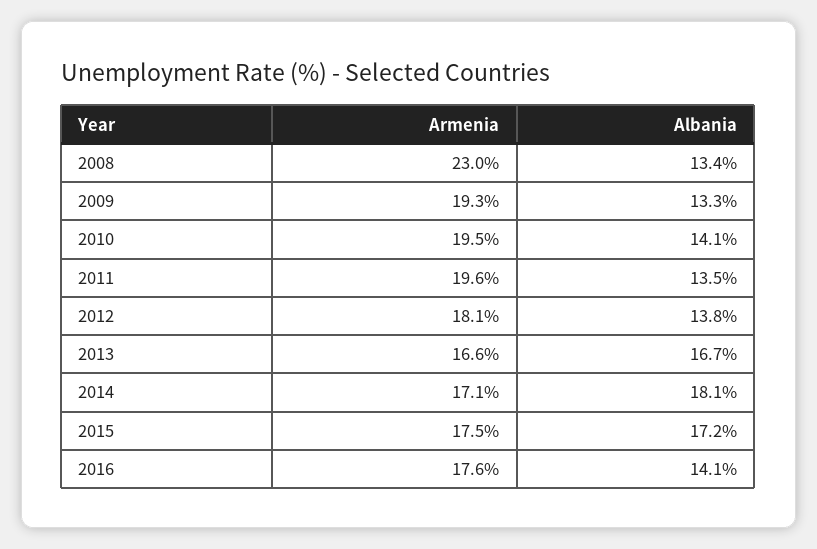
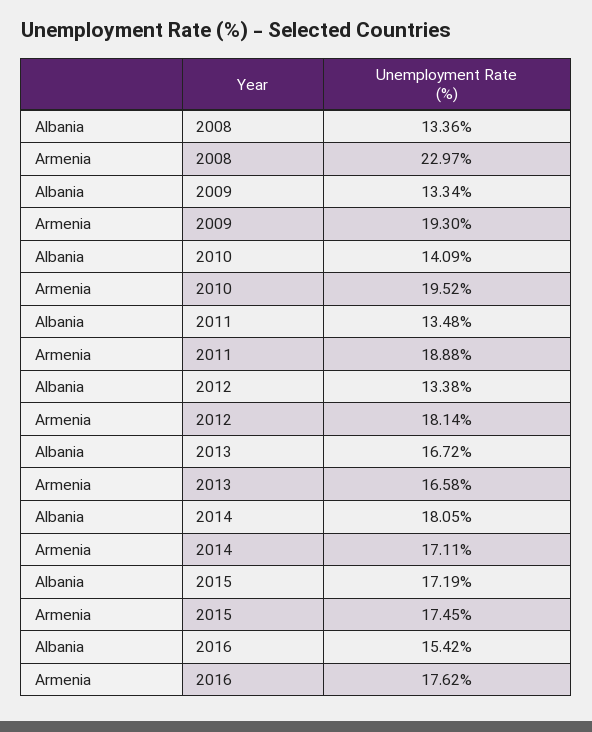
  {
    "Armenia": {
      "2008": 22.97,
      "2009": 19.3,
      "2010": 19.52,
-     "2011": 19.6,
+     "2011": 18.88,
      "2012": 18.14,
      "2013": 16.58,
      "2014": 17.11,
      "2015": 17.45,
      "2016": 17.62
    },
    "Albania": {
      "2008": 13.36,
      "2009": 13.34,
      "2010": 14.09,
      "2011": 13.48,
-     "2012": 13.8,
+     "2012": 13.38,
      "2013": 16.72,
      "2014": 18.05,
      "2015": 17.19,
-     "2016": 14.1
+     "2016": 15.42
    }
  }

